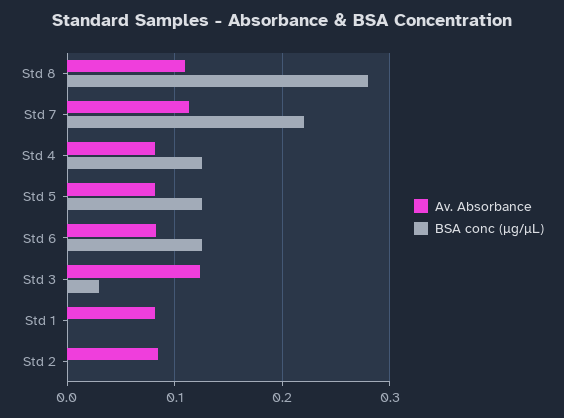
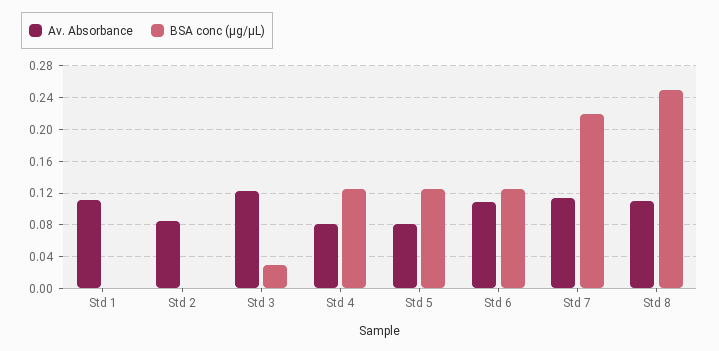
  {
    "Av. Absorbance": {
      "Std 8": 0.11,
      "Std 7": 0.11,
      "Std 4": 0.08,
      "Std 5": 0.08,
-     "Std 6": 0.08,
+     "Std 6": 0.11,
      "Std 3": 0.12,
-     "Std 1": 0.08,
+     "Std 1": 0.11,
      "Std 2": 0.08
    },
    "BSA conc (µg/µL)": {
-     "Std 8": 0.28,
+     "Std 8": 0.25,
      "Std 7": 0.22,
      "Std 4": 0.13,
      "Std 5": 0.13,
      "Std 6": 0.13,
      "Std 3": 0.03,
      "Std 1": 0,
      "Std 2": 0
    }
  }

